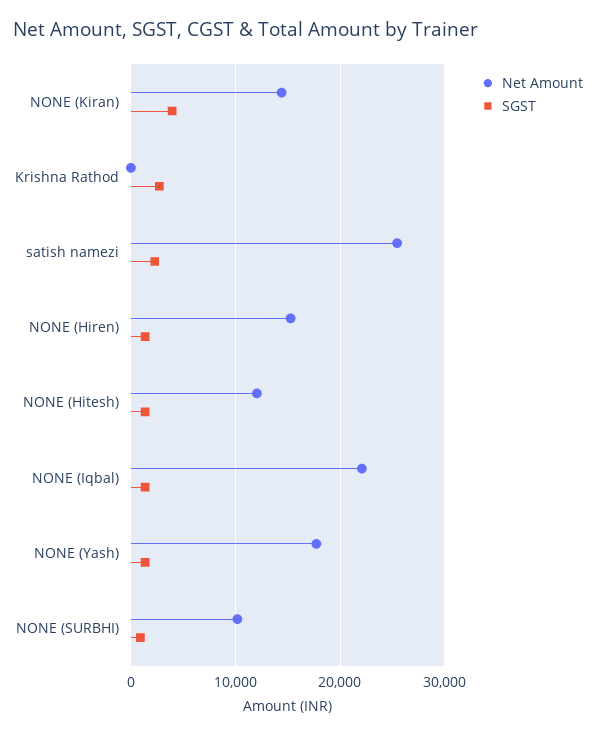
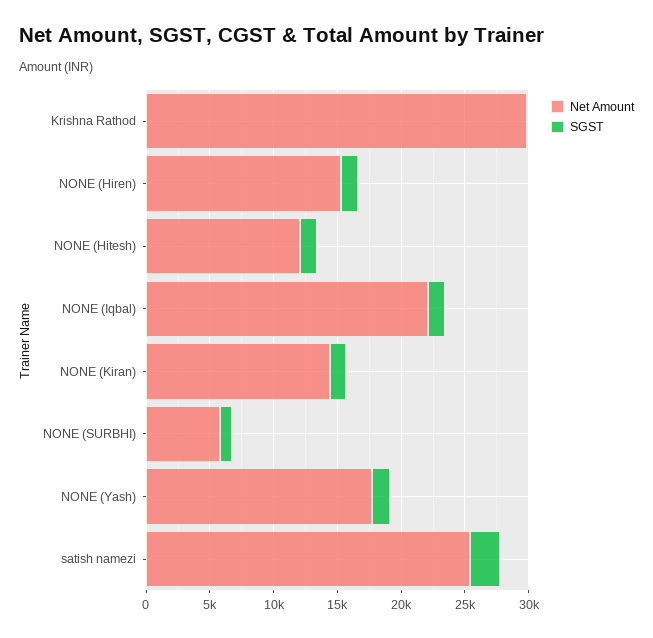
  {
    "Net Amount": {
      "NONE (Kiran)": 14000,
-     "Krishna Rathod": 0,
+     "Krishna Rathod": 30000,
      "satish namezi": 25000,
      "NONE (Hiren)": 15000,
      "NONE (Hitesh)": 12000,
      "NONE (Iqbal)": 22000,
      "NONE (Yash)": 18000,
-     "NONE (SURBHI)": 10000
+     "NONE (SURBHI)": 6000
    },
    "SGST": {
-     "NONE (Kiran)": 4000,
+     "NONE (Kiran)": 1000,
-     "Krishna Rathod": 3000,
+     "Krishna Rathod": 0,
      "satish namezi": 2000,
      "NONE (Hiren)": 1000,
      "NONE (Hitesh)": 1000,
      "NONE (Iqbal)": 1000,
      "NONE (Yash)": 1000,
      "NONE (SURBHI)": 1000
    }
  }

